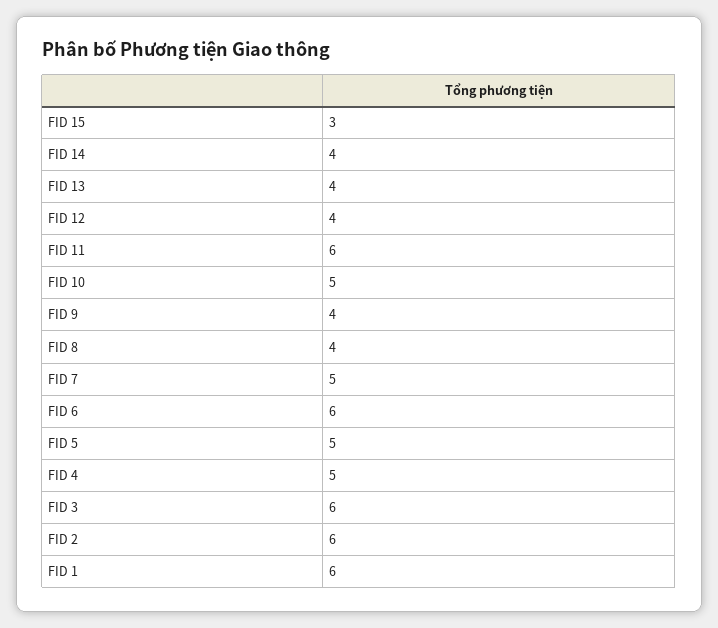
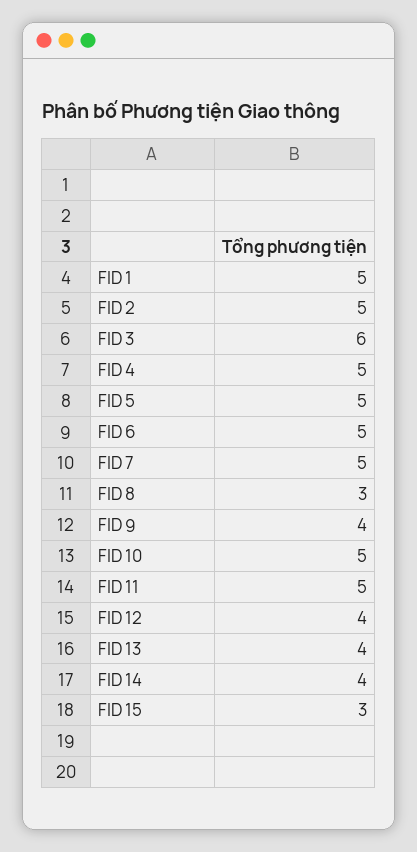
  {
    "FID 15": 3,
    "FID 14": 4,
    "FID 13": 4,
    "FID 12": 4,
-   "FID 11": 6,
+   "FID 11": 5,
    "FID 10": 5,
    "FID 9": 4,
-   "FID 8": 4,
+   "FID 8": 3,
    "FID 7": 5,
-   "FID 6": 6,
+   "FID 6": 5,
    "FID 5": 5,
    "FID 4": 5,
    "FID 3": 6,
-   "FID 2": 6,
+   "FID 2": 5,
-   "FID 1": 6
+   "FID 1": 5
  }

